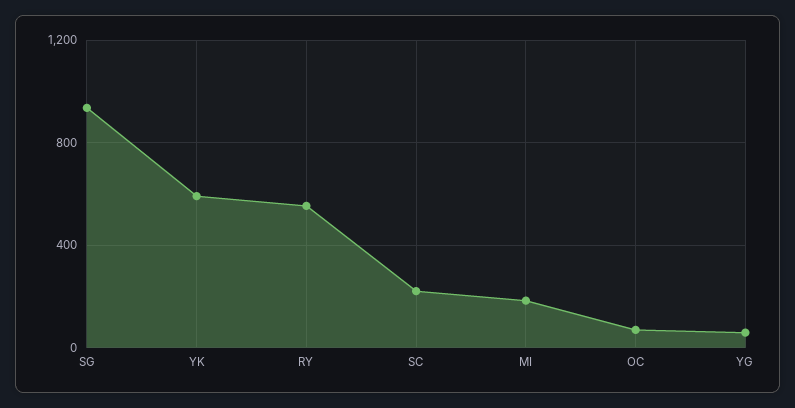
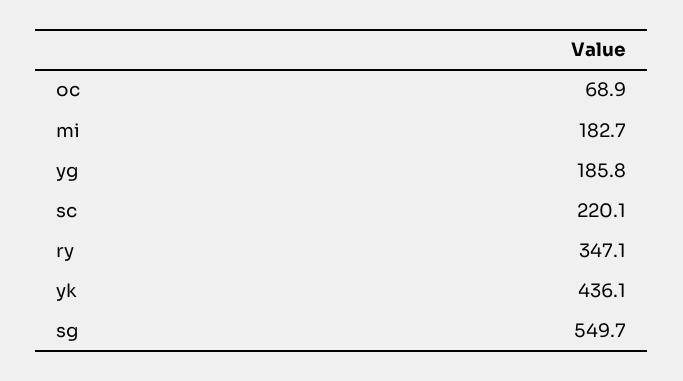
  {
-   "SG": 950,
+   "SG": 549.7,
-   "YK": 600,
+   "YK": 436.1,
-   "RY": 550,
+   "RY": 347.1,
    "SC": 220.1,
    "MI": 182.7,
    "OC": 68.9,
-   "YG": 50
+   "YG": 185.8
  }

